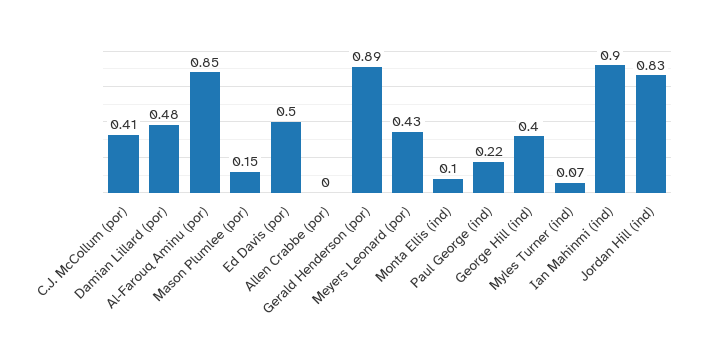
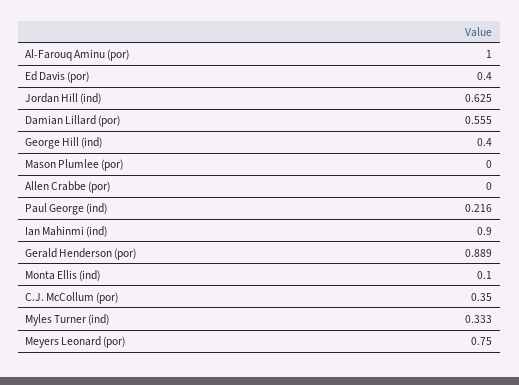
  {
-   "C.J. McCollum (por)": 0.41,
+   "C.J. McCollum (por)": 0.35,
-   "Damian Lillard (por)": 0.48,
+   "Damian Lillard (por)": 0.555,
-   "Al-Farouq Aminu (por)": 0.85,
+   "Al-Farouq Aminu (por)": 1,
-   "Mason Plumlee (por)": 0.15,
+   "Mason Plumlee (por)": 0,
-   "Ed Davis (por)": 0.5,
+   "Ed Davis (por)": 0.4,
    "Allen Crabbe (por)": 0,
    "Gerald Henderson (por)": 0.889,
-   "Meyers Leonard (por)": 0.43,
+   "Meyers Leonard (por)": 0.75,
    "Monta Ellis (ind)": 0.1,
    "Paul George (ind)": 0.216,
    "George Hill (ind)": 0.4,
-   "Myles Turner (ind)": 0.07,
+   "Myles Turner (ind)": 0.333,
    "Ian Mahinmi (ind)": 0.9,
-   "Jordan Hill (ind)": 0.83
+   "Jordan Hill (ind)": 0.625
  }

